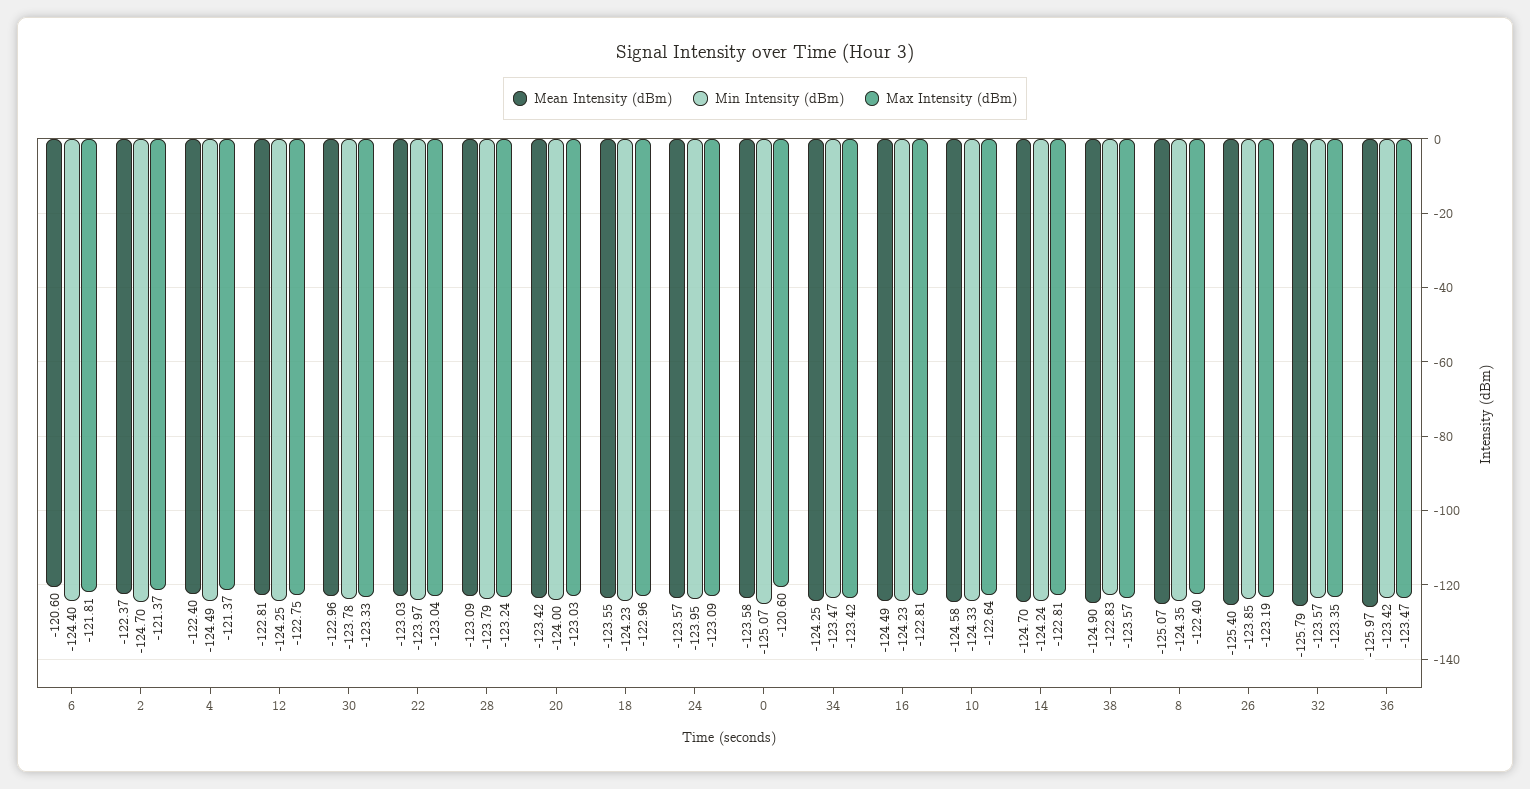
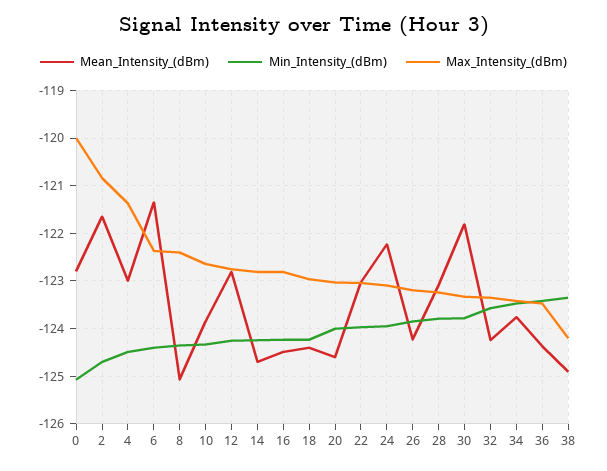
  {
    "Mean Intensity (dBm)": {
-     "6": -120.6,
+     "6": -121.4,
-     "2": -122.37,
+     "2": -121.6,
-     "4": -122.4,
+     "4": -123,
      "12": -122.81,
-     "30": -122.96,
+     "30": -121.8,
      "22": -123.03,
      "28": -123.09,
-     "20": -123.42,
+     "20": -124.6,
-     "18": -123.55,
+     "18": -124.4,
-     "24": -123.57,
+     "24": -122.2,
-     "0": -123.58,
+     "0": -122.8,
-     "34": -124.25,
+     "34": -123.8,
      "16": -124.49,
-     "10": -124.58,
+     "10": -123.8,
      "14": -124.7,
      "38": -124.9,
      "8": -125.07,
-     "26": -125.4,
+     "26": -124.2,
-     "32": -125.79,
+     "32": -124.2,
-     "36": -125.97
+     "36": -124.4
    },
    "Min Intensity (dBm)": {
      "6": -124.4,
      "2": -124.7,
      "4": -124.49,
      "12": -124.25,
      "30": -123.78,
      "22": -123.97,
      "28": -123.79,
      "20": -124,
      "18": -124.23,
      "24": -123.95,
      "0": -125.07,
      "34": -123.47,
      "16": -124.23,
      "10": -124.33,
      "14": -124.24,
-     "38": -122.83,
+     "38": -123.4,
      "8": -124.35,
      "26": -123.85,
      "32": -123.57,
      "36": -123.42
    },
    "Max Intensity (dBm)": {
-     "6": -121.81,
+     "6": -122.4,
-     "2": -121.37,
+     "2": -120.8,
      "4": -121.37,
      "12": -122.75,
      "30": -123.33,
      "22": -123.04,
      "28": -123.24,
      "20": -123.03,
      "18": -122.96,
      "24": -123.09,
-     "0": -120.6,
+     "0": -120,
      "34": -123.42,
      "16": -122.81,
      "10": -122.64,
      "14": -122.81,
-     "38": -123.57,
+     "38": -124.2,
      "8": -122.4,
      "26": -123.19,
      "32": -123.35,
      "36": -123.47
    }
  }

